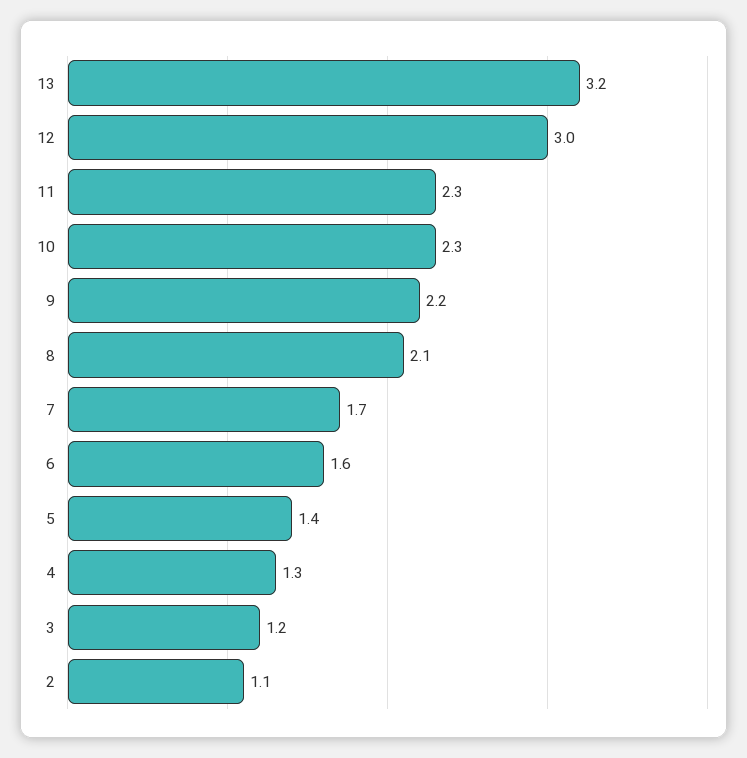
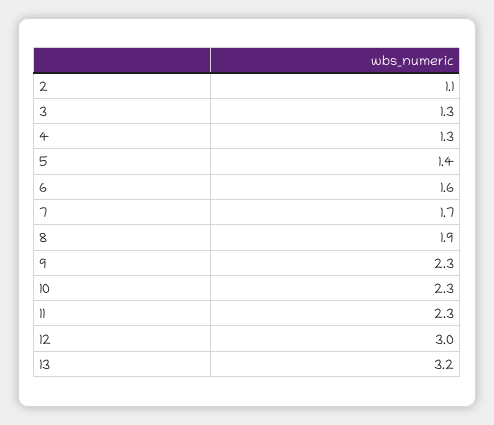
  {
    "13": 3.2,
    "12": 3,
    "11": 2.3,
    "10": 2.3,
-   "9": 2.2,
+   "9": 2.3,
-   "8": 2.1,
+   "8": 1.9,
    "7": 1.7,
    "6": 1.6,
    "5": 1.4,
    "4": 1.3,
-   "3": 1.2,
+   "3": 1.3,
    "2": 1.1
  }

